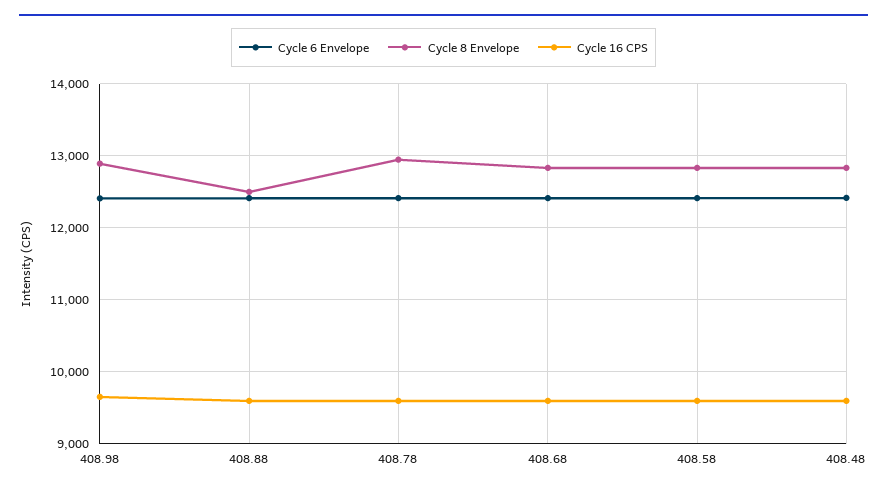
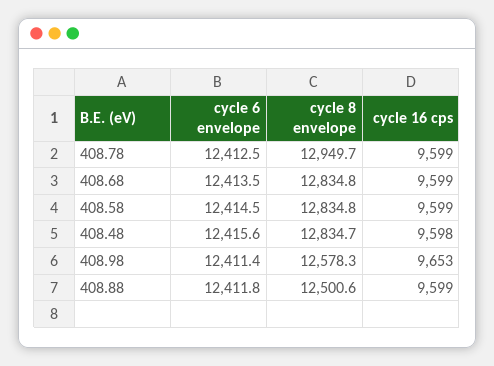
  {
    "Cycle 6 Envelope": {
      "408.98": 12411.4,
      "408.88": 12411.8,
      "408.78": 12412.5,
      "408.68": 12413.5,
      "408.58": 12414.5,
      "408.48": 12415.6
    },
    "Cycle 8 Envelope": {
-     "408.98": 12900,
+     "408.98": 12578.3,
      "408.88": 12500.6,
      "408.78": 12949.7,
      "408.68": 12834.8,
      "408.58": 12834.8,
      "408.48": 12834.7
    },
    "Cycle 16 CPS": {
      "408.98": 9653,
      "408.88": 9599,
      "408.78": 9599,
      "408.68": 9599,
      "408.58": 9599,
      "408.48": 9598
    }
  }

